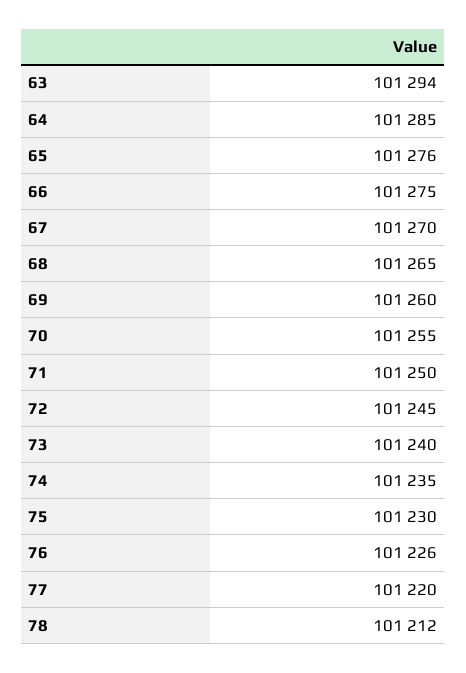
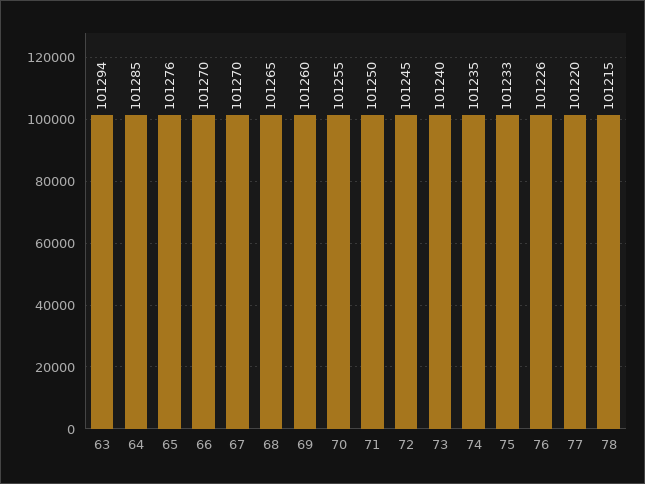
  {
    "63": 101294,
    "64": 101285,
    "65": 101276,
-   "66": 101275,
+   "66": 101270,
    "67": 101270,
    "68": 101265,
    "69": 101260,
    "70": 101255,
    "71": 101250,
    "72": 101245,
    "73": 101240,
    "74": 101235,
-   "75": 101230,
+   "75": 101233,
    "76": 101226,
    "77": 101220,
-   "78": 101212
+   "78": 101215
  }

